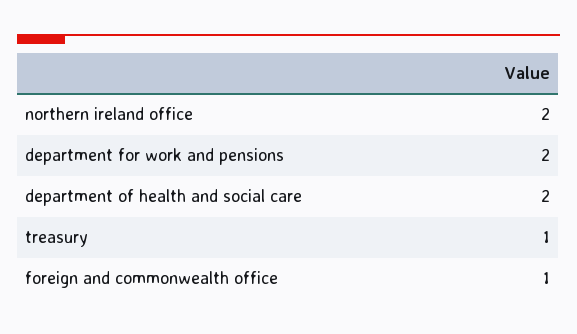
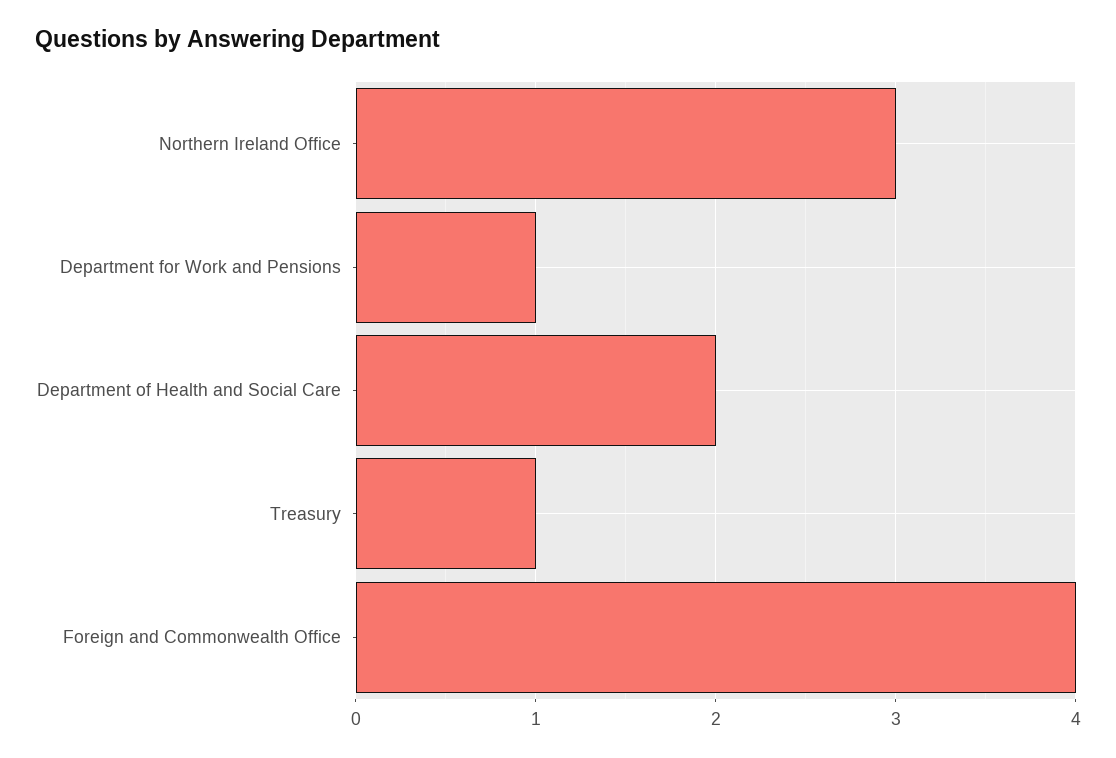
  {
-   "northern ireland office": 2,
+   "northern ireland office": 3,
-   "department for work and pensions": 2,
+   "department for work and pensions": 1,
    "department of health and social care": 2,
    "treasury": 1,
-   "foreign and commonwealth office": 1
+   "foreign and commonwealth office": 4
  }

